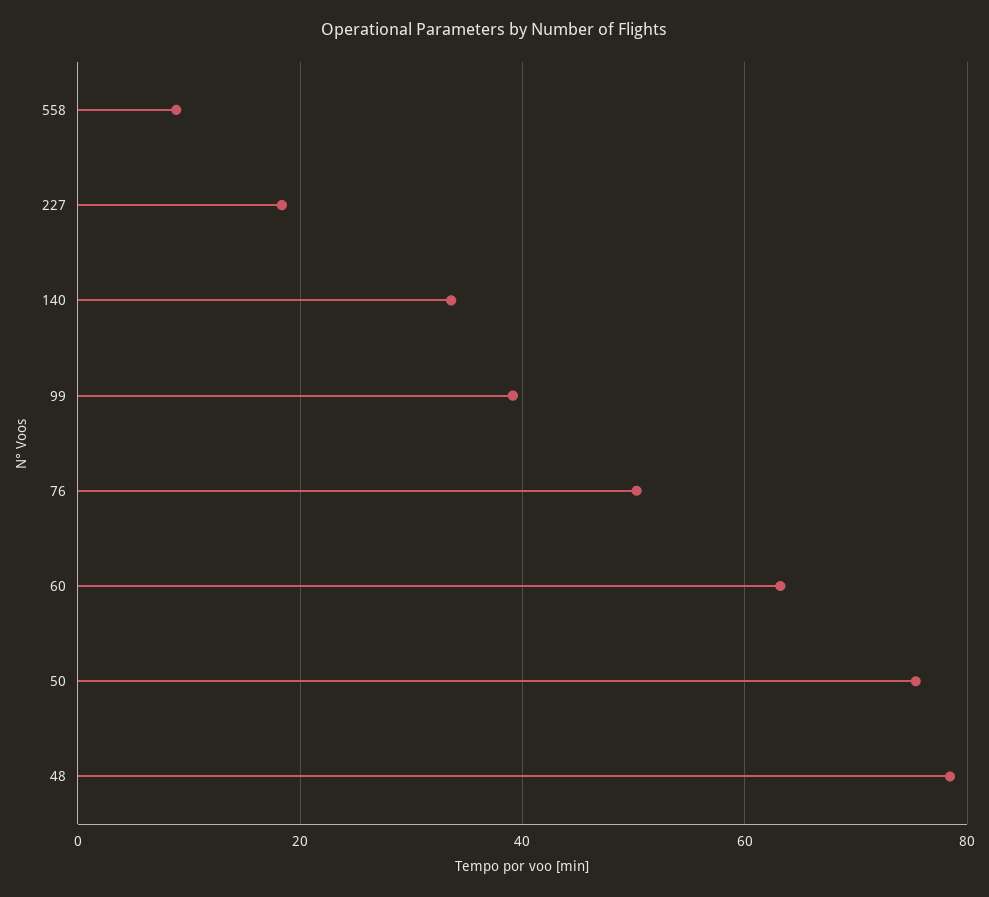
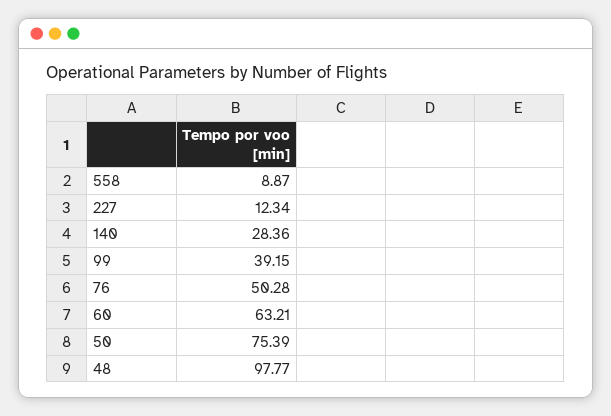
  {
    "558": 8.87,
-   "227": 18,
+   "227": 12.34,
-   "140": 34,
+   "140": 28.36,
    "99": 39.15,
    "76": 50.28,
    "60": 63.21,
    "50": 75.39,
-   "48": 78
+   "48": 97.77
  }

